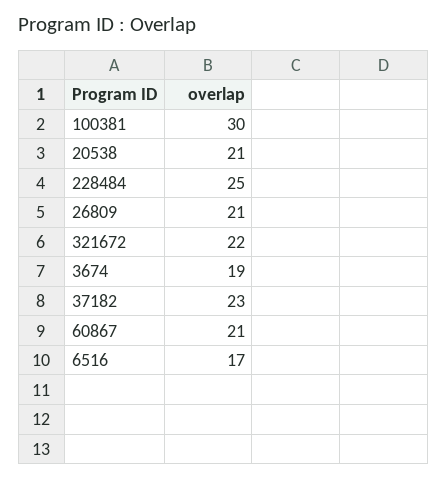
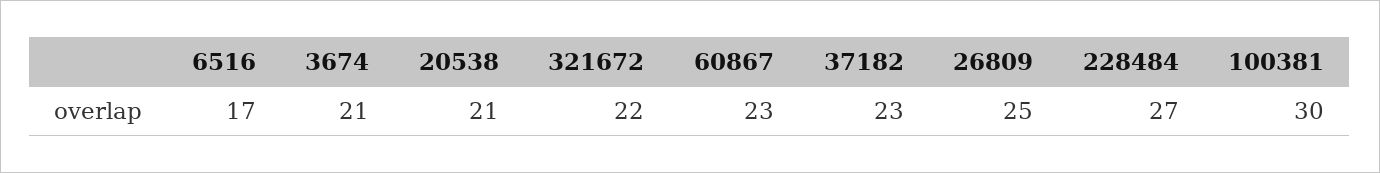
  {
    "100381": 30,
    "20538": 21,
-   "228484": 25,
+   "228484": 27,
-   "26809": 21,
+   "26809": 25,
    "321672": 22,
-   "3674": 19,
+   "3674": 21,
    "37182": 23,
-   "60867": 21,
+   "60867": 23,
    "6516": 17
  }

